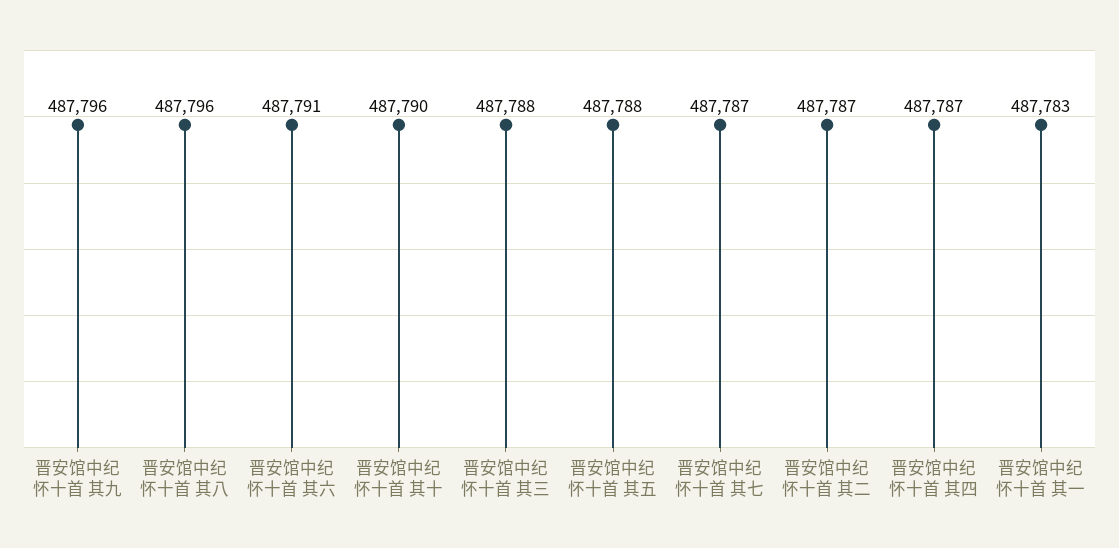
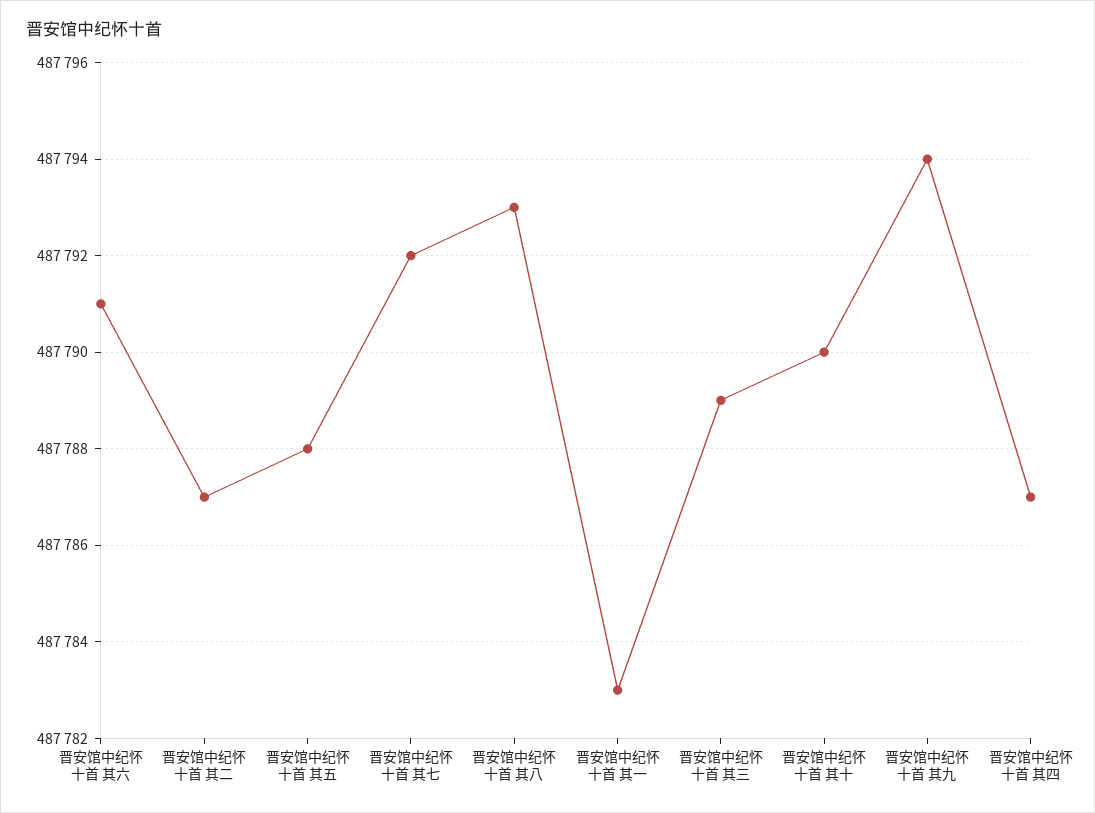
  {
-   "晋安馆中纪怀十首 其九": 487796,
+   "晋安馆中纪怀十首 其九": 487794,
-   "晋安馆中纪怀十首 其八": 487796,
+   "晋安馆中纪怀十首 其八": 487793,
    "晋安馆中纪怀十首 其六": 487791,
    "晋安馆中纪怀十首 其十": 487790,
-   "晋安馆中纪怀十首 其三": 487788,
+   "晋安馆中纪怀十首 其三": 487789,
    "晋安馆中纪怀十首 其五": 487788,
-   "晋安馆中纪怀十首 其七": 487787,
+   "晋安馆中纪怀十首 其七": 487792,
    "晋安馆中纪怀十首 其二": 487787,
    "晋安馆中纪怀十首 其四": 487787,
    "晋安馆中纪怀十首 其一": 487783
  }

